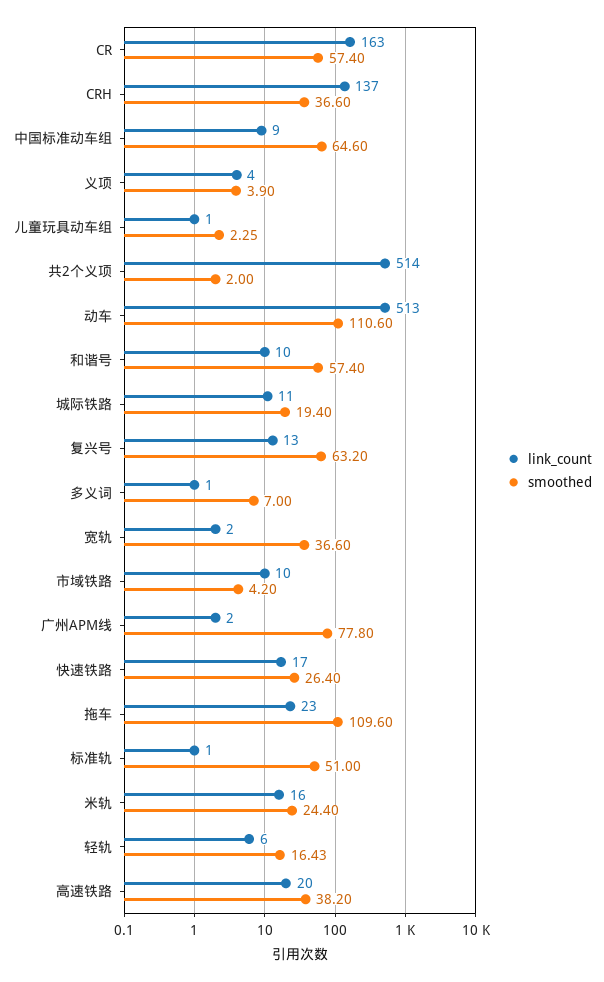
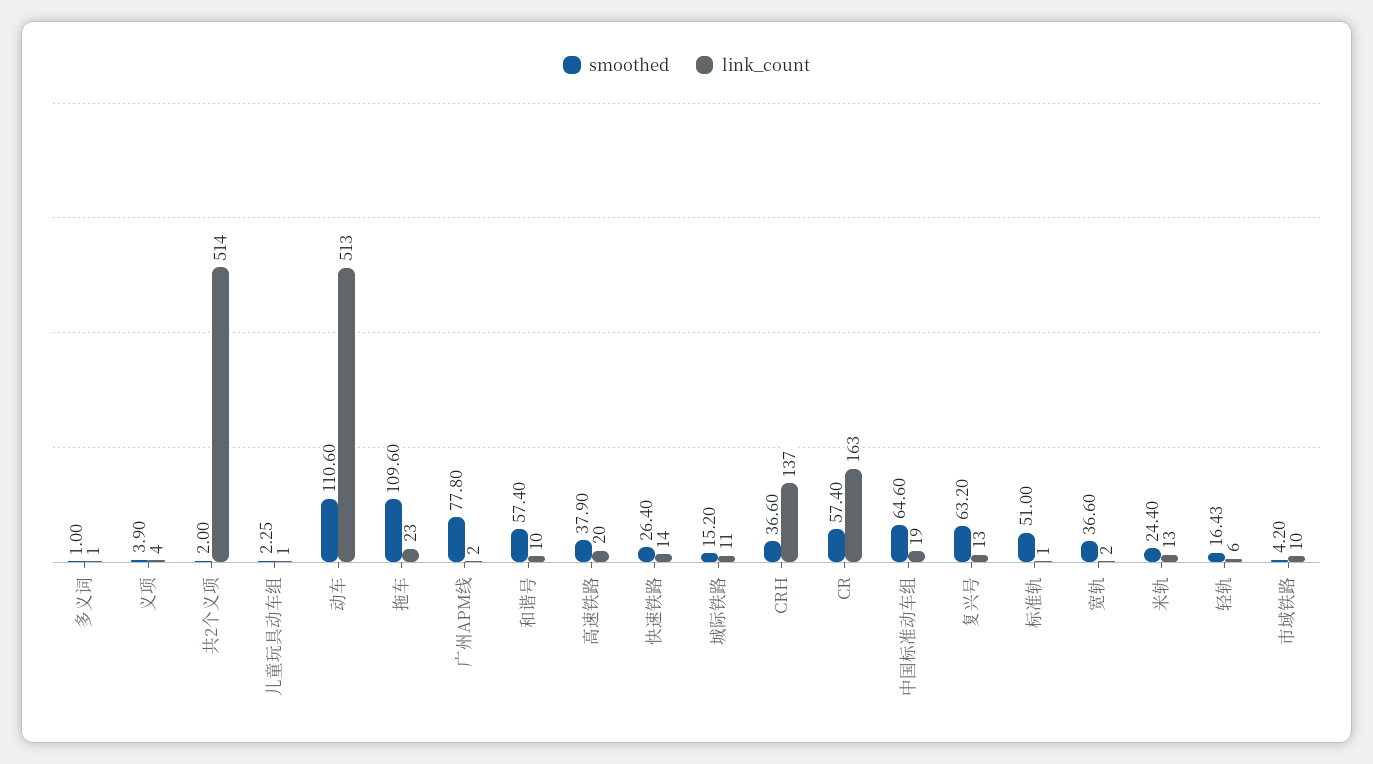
  {
    "link_count": {
      "CR": 163,
      "CRH": 137,
-     "中国标准动车组": 9,
+     "中国标准动车组": 19,
      "义项": 4,
      "儿童玩具动车组": 1,
      "共2个义项": 514,
      "动车": 513,
      "和谐号": 10,
      "城际铁路": 11,
      "复兴号": 13,
      "多义词": 1,
      "宽轨": 2,
      "市域铁路": 10,
      "广州APM线": 2,
-     "快速铁路": 17,
+     "快速铁路": 14,
      "拖车": 23,
      "标准轨": 1,
-     "米轨": 16,
+     "米轨": 13,
      "轻轨": 6,
      "高速铁路": 20
    },
    "smoothed": {
      "CR": 57.4,
      "CRH": 36.6,
      "中国标准动车组": 64.6,
      "义项": 3.9,
      "儿童玩具动车组": 2.25,
      "共2个义项": 2,
      "动车": 110.6,
      "和谐号": 57.4,
-     "城际铁路": 19.4,
+     "城际铁路": 15.2,
      "复兴号": 63.2,
-     "多义词": 7,
+     "多义词": 1,
      "宽轨": 36.6,
      "市域铁路": 4.2,
      "广州APM线": 77.8,
      "快速铁路": 26.4,
      "拖车": 109.6,
      "标准轨": 51,
      "米轨": 24.4,
      "轻轨": 16.43,
-     "高速铁路": 38.2
+     "高速铁路": 37.9
    }
  }

